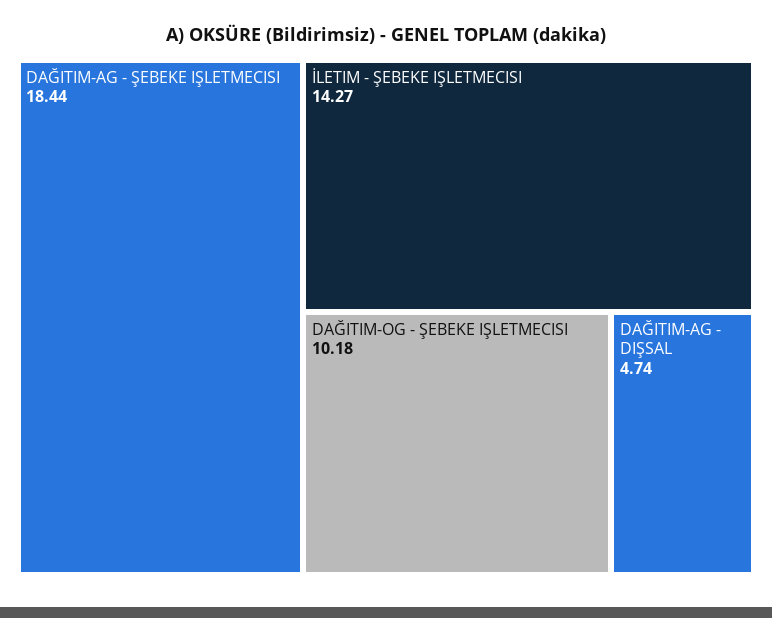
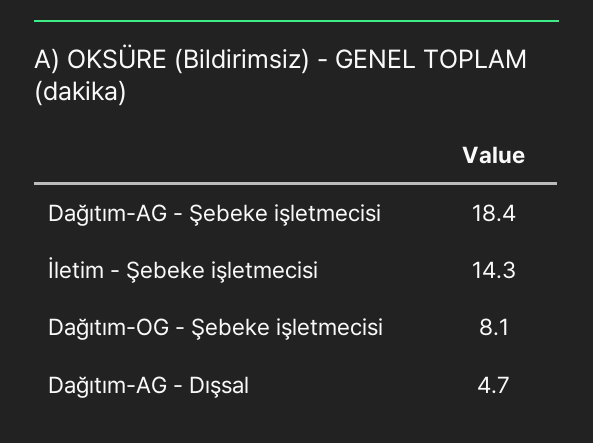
  {
    "DAĞITIM-AG - ŞEBEKE IŞLETMECISI": 18.44,
    "İLETIM - ŞEBEKE IŞLETMECISI": 14.27,
-   "DAĞITIM-OG - ŞEBEKE IŞLETMECISI": 10.18,
+   "DAĞITIM-OG - ŞEBEKE IŞLETMECISI": 8.1,
    "DAĞITIM-AG - DIŞSAL": 4.74
  }

